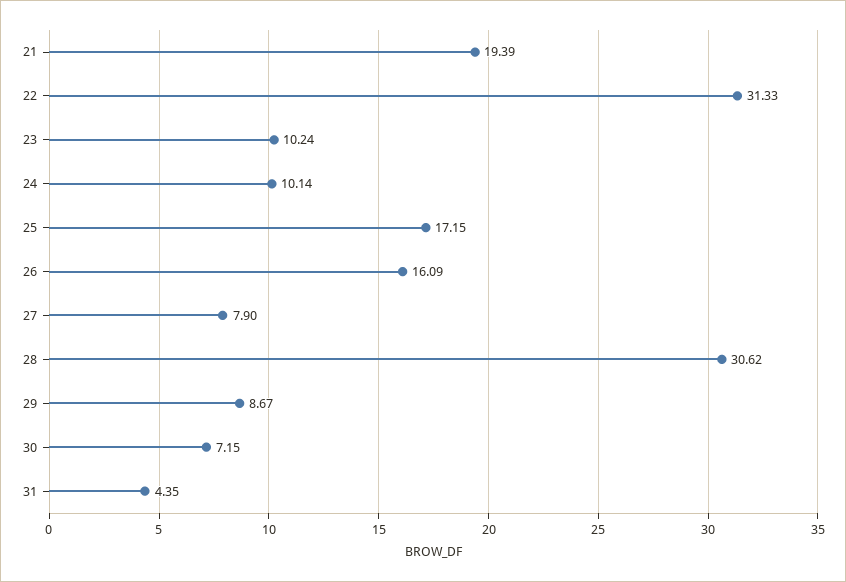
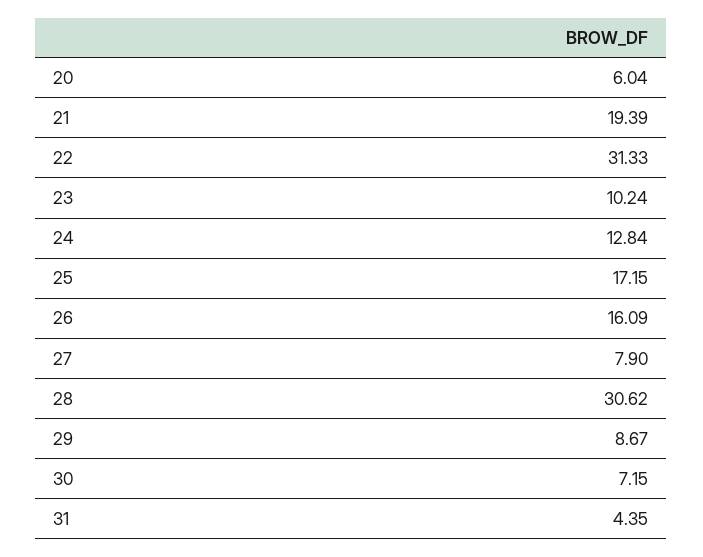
  {
    "21": 19.39,
    "22": 31.33,
    "23": 10.24,
-   "24": 10.14,
+   "24": 12.84,
    "25": 17.15,
    "26": 16.09,
    "27": 7.9,
    "28": 30.62,
    "29": 8.67,
    "30": 7.15,
-   "31": 4.35
+   "31": 4.35,
+   "20": 6.04
  }

